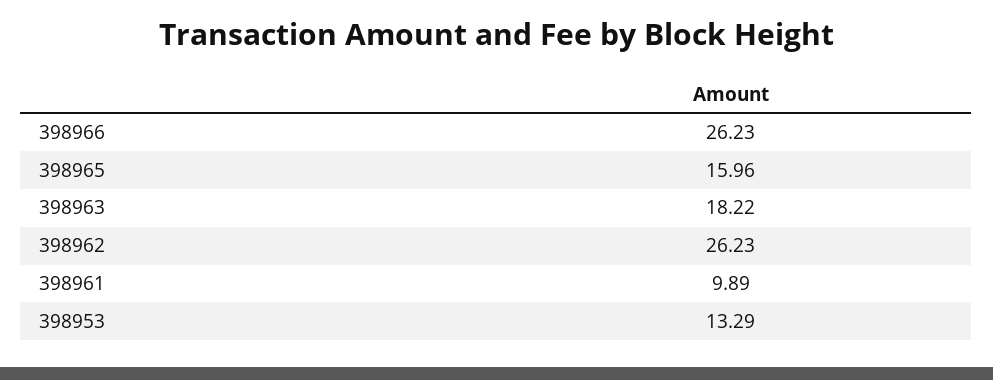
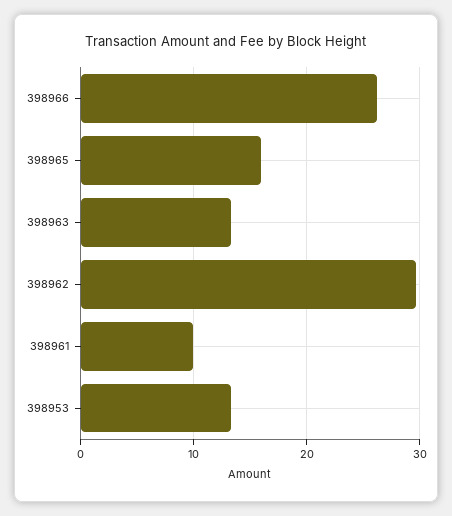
  {
    "398966": 26.23,
    "398965": 15.96,
-   "398963": 18.22,
+   "398963": 13,
-   "398962": 26.23,
+   "398962": 30,
    "398961": 9.89,
    "398953": 13.29
  }

